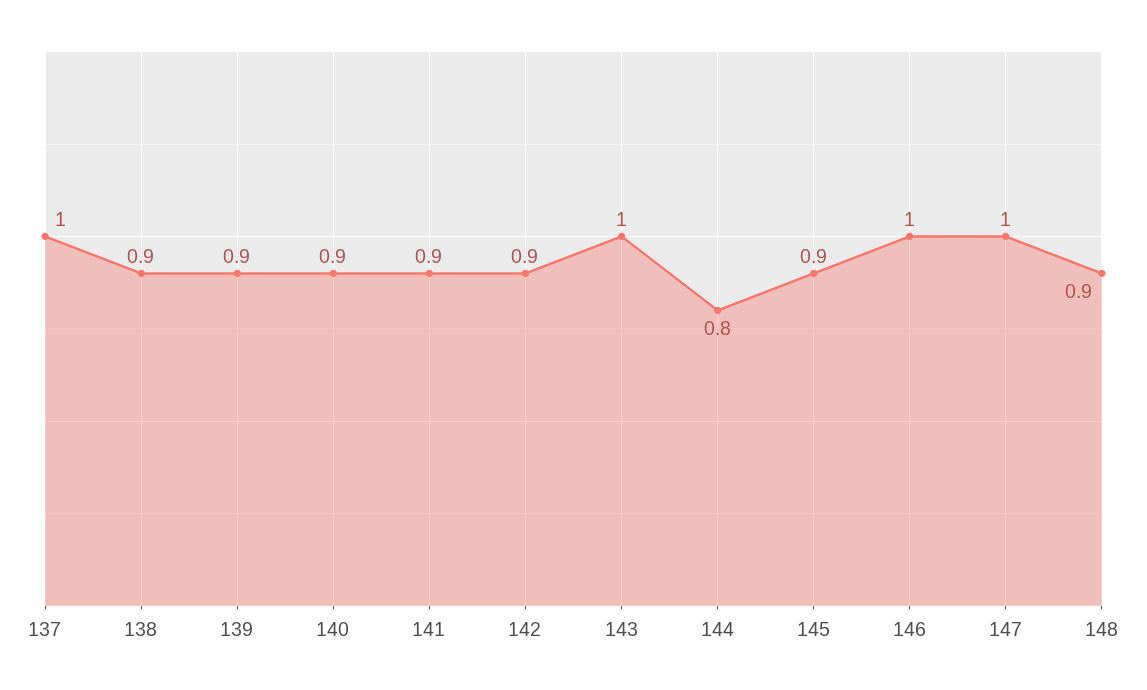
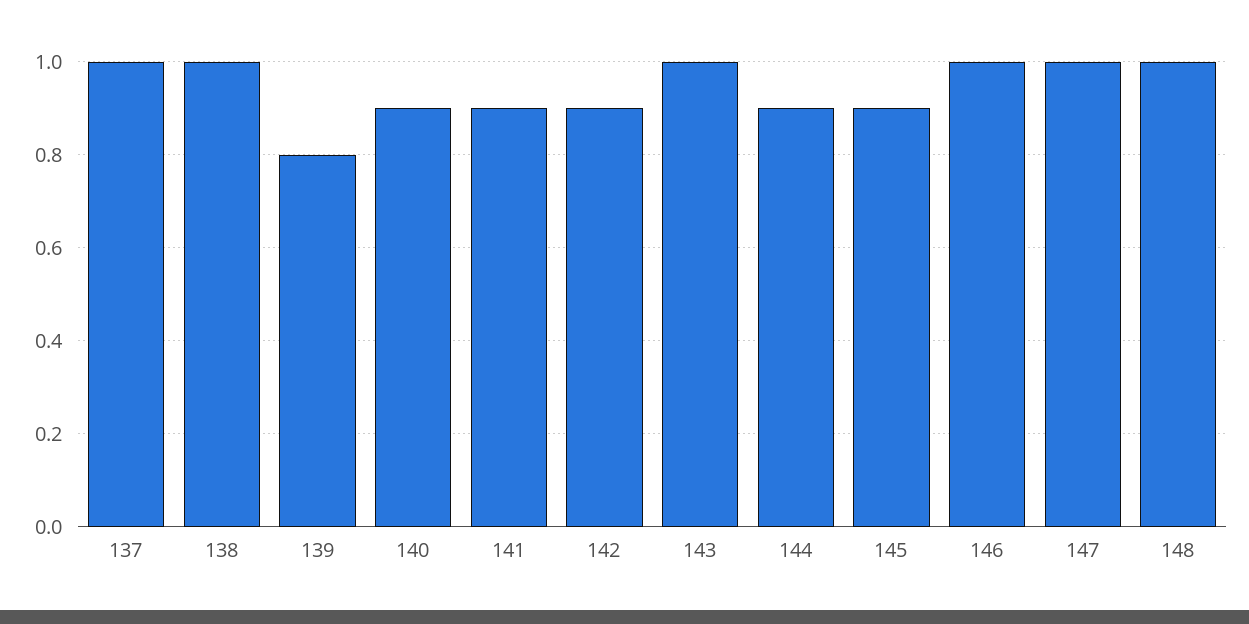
  {
    "137": 1,
-   "138": 0.9,
+   "138": 1,
-   "139": 0.9,
+   "139": 0.8,
    "140": 0.9,
    "141": 0.9,
    "142": 0.9,
    "143": 1,
-   "144": 0.8,
+   "144": 0.9,
    "145": 0.9,
    "146": 1,
    "147": 1,
-   "148": 0.9
+   "148": 1
  }

